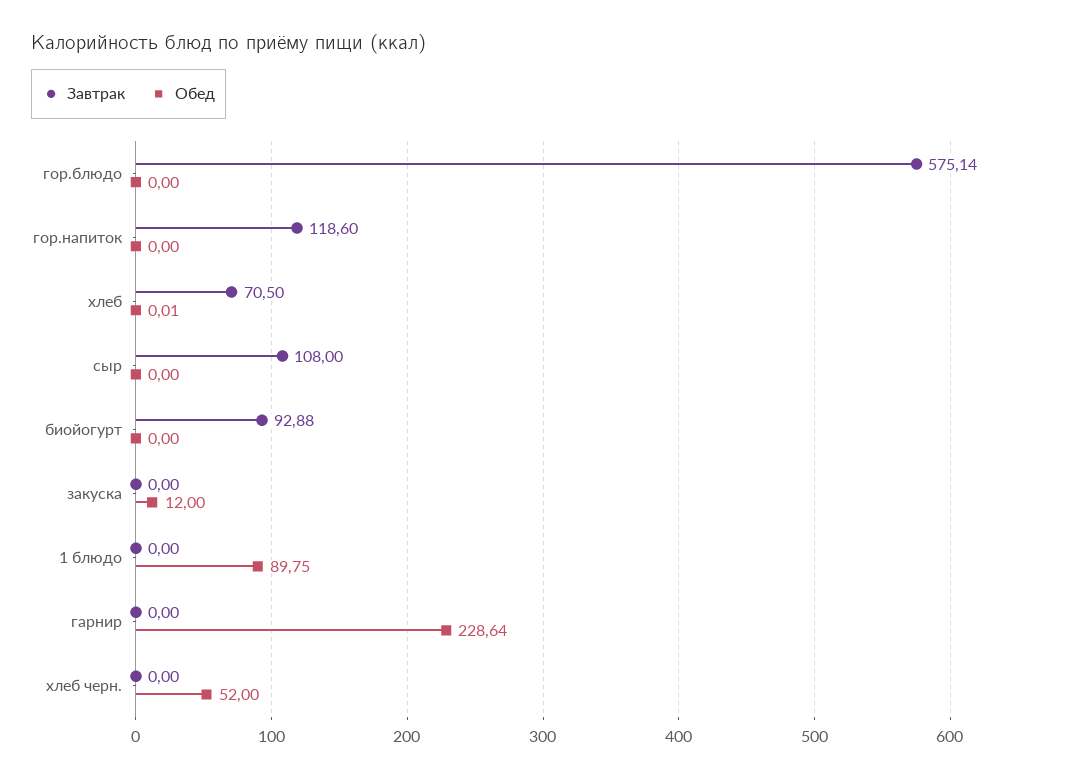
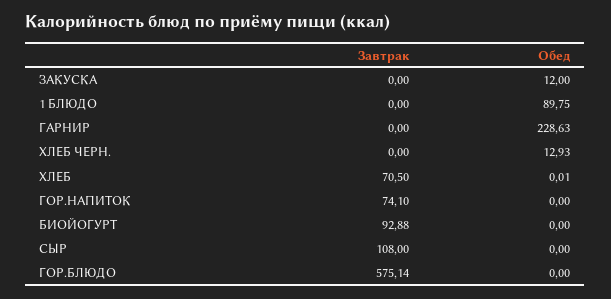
  {
    "Завтрак": {
      "гор.блюдо": 575.14,
-     "гор.напиток": 118.6,
+     "гор.напиток": 74.1,
      "хлеб": 70.5,
      "сыр": 108,
      "биойогурт": 92.88,
      "закуска": 0,
      "1 блюдо": 0,
      "гарнир": 0,
      "хлеб черн.": 0
    },
    "Обед": {
      "гор.блюдо": 0,
      "гор.напиток": 0,
      "хлеб": 0.01,
      "сыр": 0,
      "биойогурт": 0,
      "закуска": 12,
      "1 блюдо": 89.75,
-     "гарнир": 228.64,
+     "гарнир": 228.63,
-     "хлеб черн.": 52
+     "хлеб черн.": 12.93
    }
  }

